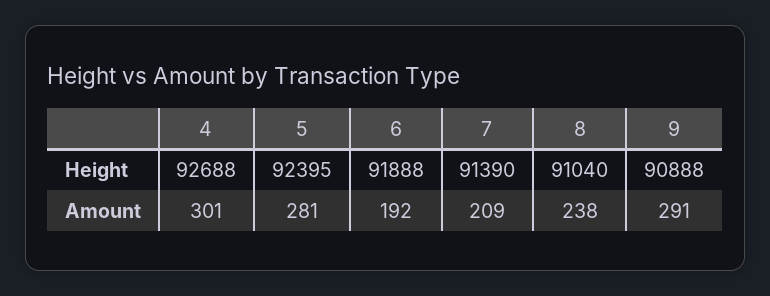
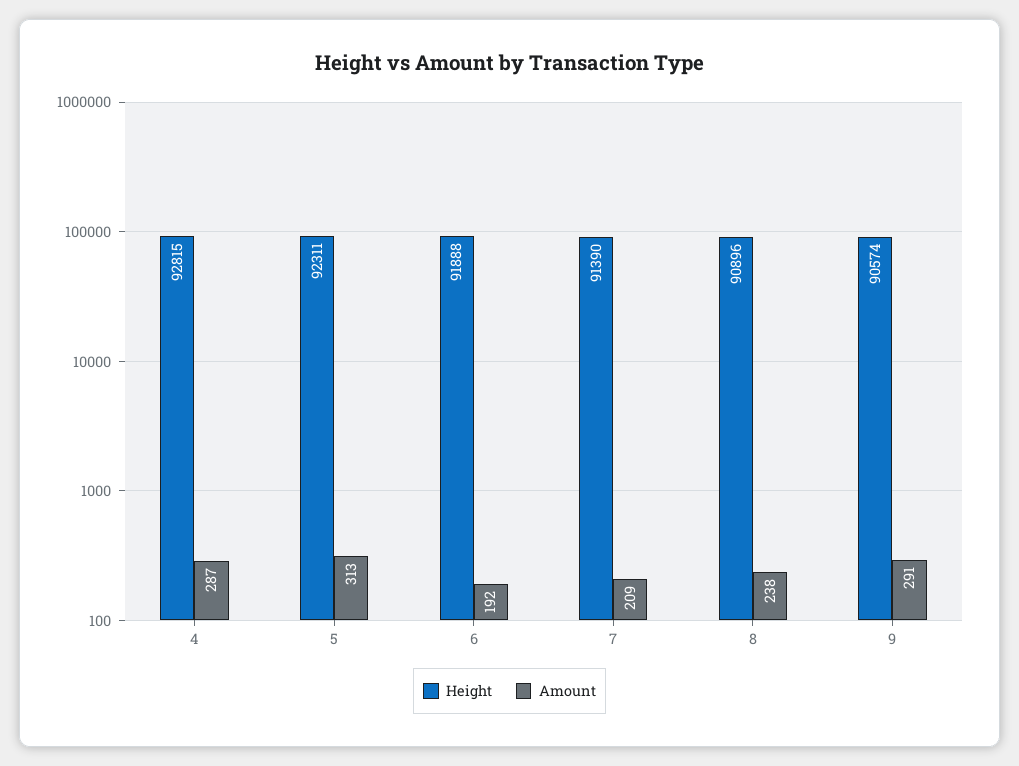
  {
    "Height": {
-     "4": 92688,
+     "4": 92815,
-     "5": 92395,
+     "5": 92311,
      "6": 91888,
      "7": 91390,
-     "8": 91040,
+     "8": 90896,
-     "9": 90888
+     "9": 90574
    },
    "Amount": {
-     "4": 301,
+     "4": 287,
-     "5": 281,
+     "5": 313,
      "6": 192,
      "7": 209,
      "8": 238,
      "9": 291
    }
  }

